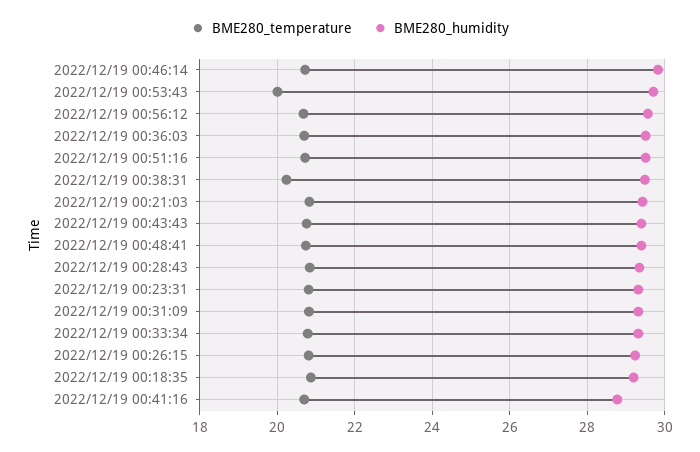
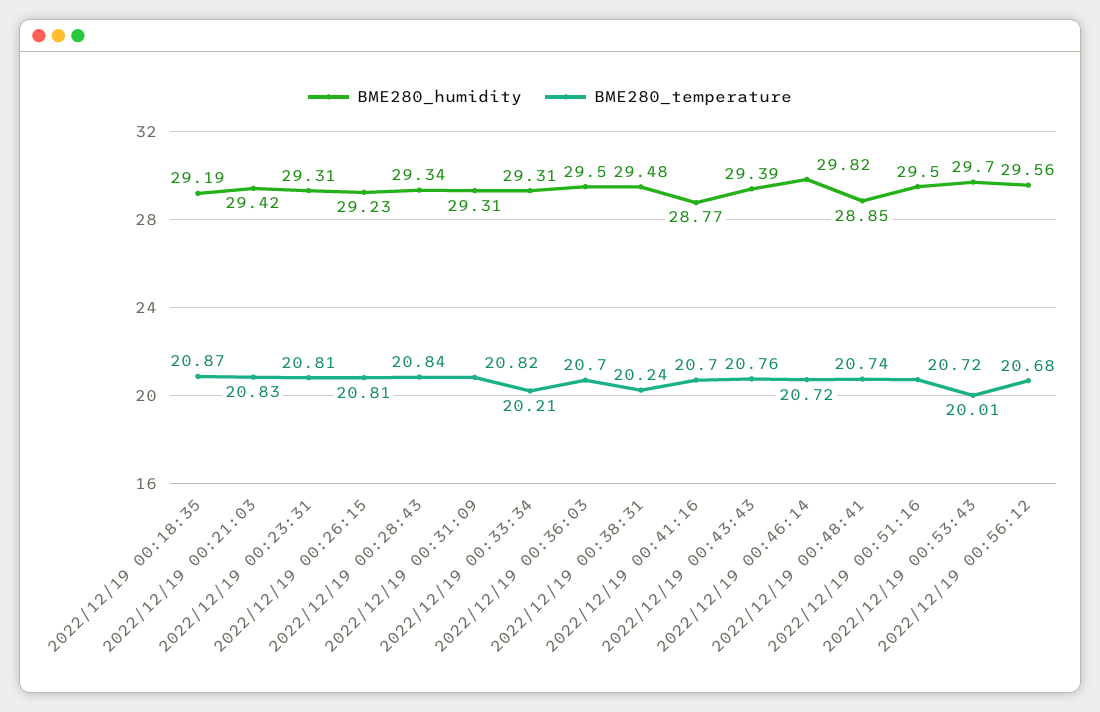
  {
    "BME280_temperature": {
      "2022/12/19 00:46:14": 20.72,
      "2022/12/19 00:53:43": 20.01,
      "2022/12/19 00:56:12": 20.68,
      "2022/12/19 00:36:03": 20.7,
      "2022/12/19 00:51:16": 20.72,
      "2022/12/19 00:38:31": 20.24,
      "2022/12/19 00:21:03": 20.83,
      "2022/12/19 00:43:43": 20.76,
      "2022/12/19 00:48:41": 20.74,
      "2022/12/19 00:28:43": 20.84,
      "2022/12/19 00:23:31": 20.81,
      "2022/12/19 00:31:09": 20.82,
-     "2022/12/19 00:33:34": 20.8,
+     "2022/12/19 00:33:34": 20.21,
      "2022/12/19 00:26:15": 20.81,
      "2022/12/19 00:18:35": 20.87,
      "2022/12/19 00:41:16": 20.7
    },
    "BME280_humidity": {
      "2022/12/19 00:46:14": 29.82,
      "2022/12/19 00:53:43": 29.7,
      "2022/12/19 00:56:12": 29.56,
      "2022/12/19 00:36:03": 29.5,
      "2022/12/19 00:51:16": 29.5,
      "2022/12/19 00:38:31": 29.48,
      "2022/12/19 00:21:03": 29.42,
      "2022/12/19 00:43:43": 29.39,
-     "2022/12/19 00:48:41": 29.4,
+     "2022/12/19 00:48:41": 28.85,
      "2022/12/19 00:28:43": 29.34,
      "2022/12/19 00:23:31": 29.31,
      "2022/12/19 00:31:09": 29.31,
      "2022/12/19 00:33:34": 29.31,
      "2022/12/19 00:26:15": 29.23,
      "2022/12/19 00:18:35": 29.19,
      "2022/12/19 00:41:16": 28.77
    }
  }

